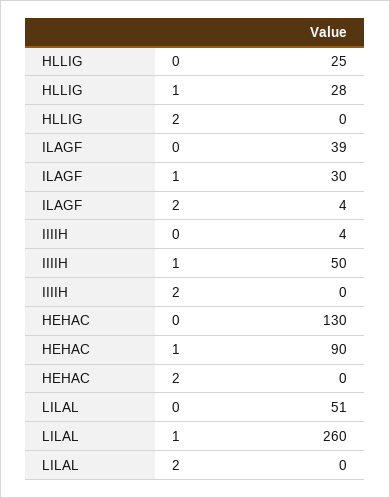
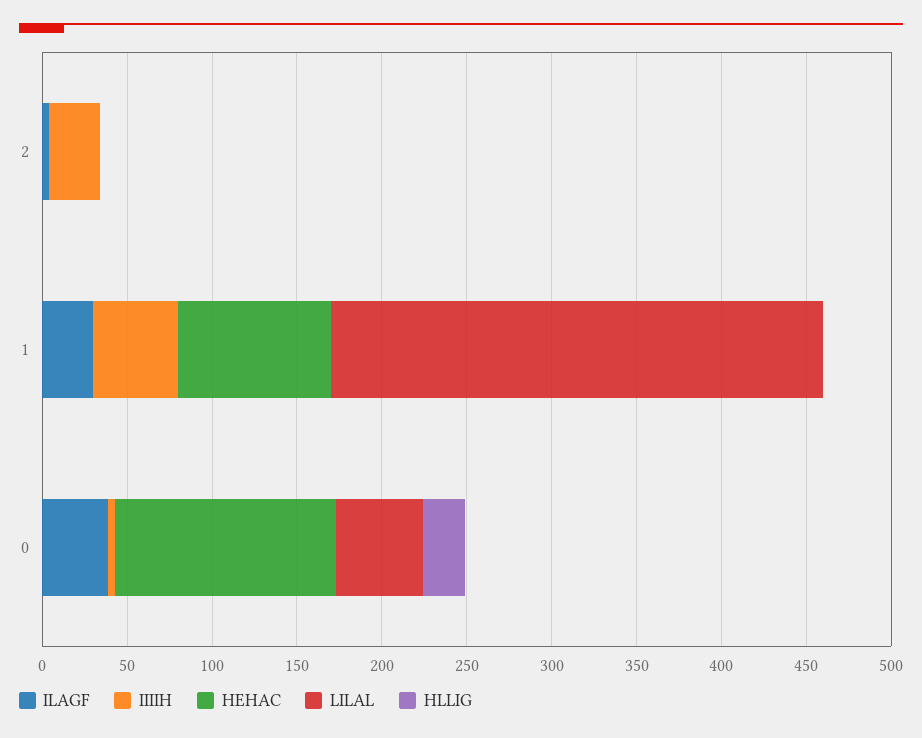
  {
    "HLLIG": {
      "0": 25,
-     "1": 28,
+     "1": 0,
      "2": 0
    },
    "ILAGF": {
      "0": 39,
      "1": 30,
      "2": 4
    },
    "IIIIH": {
      "0": 4,
      "1": 50,
-     "2": 0
+     "2": 30
    },
    "HEHAC": {
      "0": 130,
      "1": 90,
      "2": 0
    },
    "LILAL": {
      "0": 51,
-     "1": 260,
+     "1": 290,
      "2": 0
    }
  }

